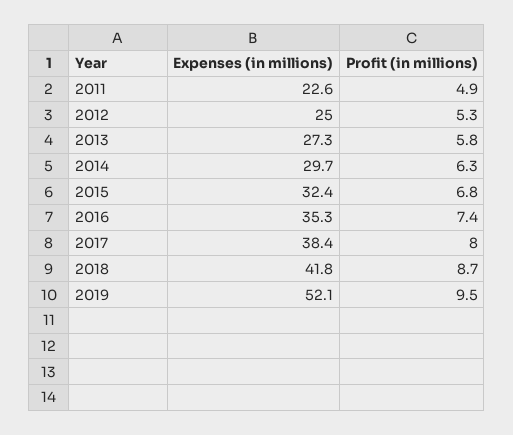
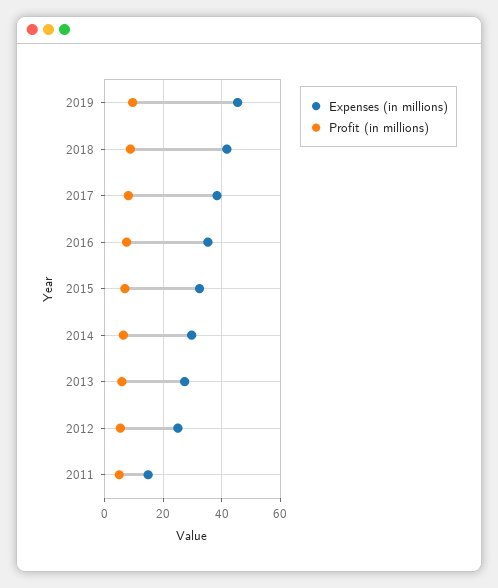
  {
    "Expenses (in millions)": {
-     "2011": 22.6,
+     "2011": 15,
      "2012": 25,
      "2013": 27.3,
      "2014": 29.7,
      "2015": 32.4,
      "2016": 35.3,
      "2017": 38.4,
      "2018": 41.8,
-     "2019": 52.1
+     "2019": 45
    },
    "Profit (in millions)": {
      "2011": 4.9,
      "2012": 5.3,
      "2013": 5.8,
      "2014": 6.3,
      "2015": 6.8,
      "2016": 7.4,
      "2017": 8,
      "2018": 8.7,
      "2019": 9.5
    }
  }

